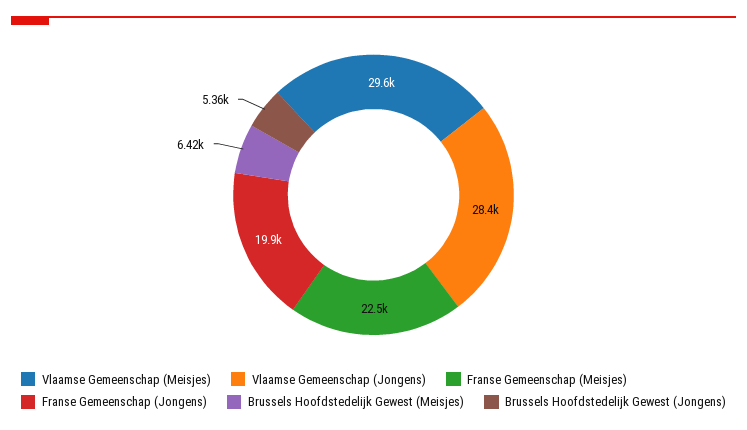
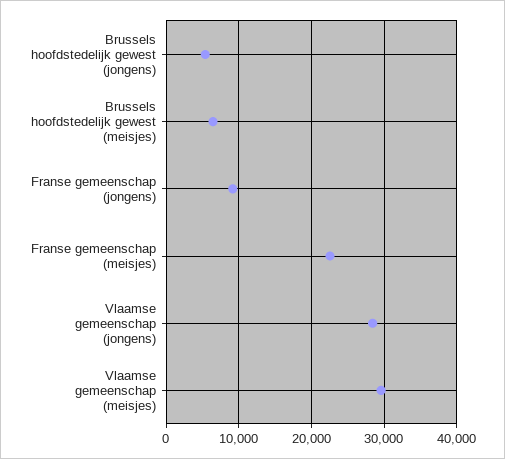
  {
    "Vlaamse Gemeenschap (Meisjes)": 29600,
    "Vlaamse Gemeenschap (Jongens)": 28400,
    "Franse Gemeenschap (Meisjes)": 22500,
-   "Franse Gemeenschap (Jongens)": 19900,
+   "Franse Gemeenschap (Jongens)": 9000,
    "Brussels Hoofdstedelijk Gewest (Meisjes)": 6420,
    "Brussels Hoofdstedelijk Gewest (Jongens)": 5360
  }

